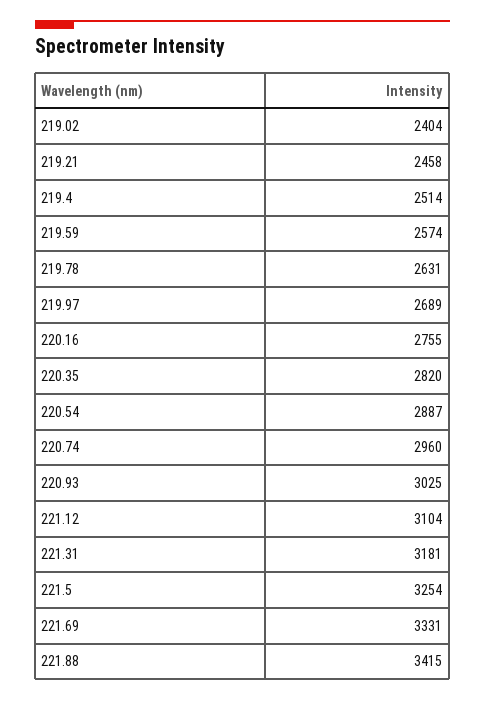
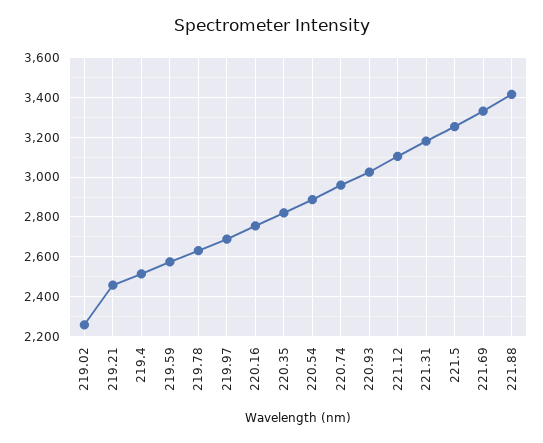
  {
-   "219.02": 2404,
+   "219.02": 2250,
    "219.21": 2458,
    "219.4": 2514,
    "219.59": 2574,
    "219.78": 2631,
    "219.97": 2689,
    "220.16": 2755,
    "220.35": 2820,
    "220.54": 2887,
    "220.74": 2960,
    "220.93": 3025,
    "221.12": 3104,
    "221.31": 3181,
    "221.5": 3254,
    "221.69": 3331,
    "221.88": 3415
  }

